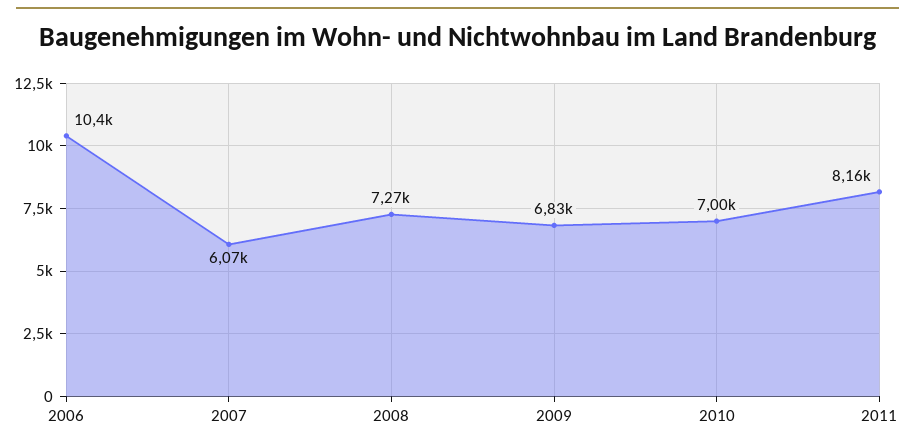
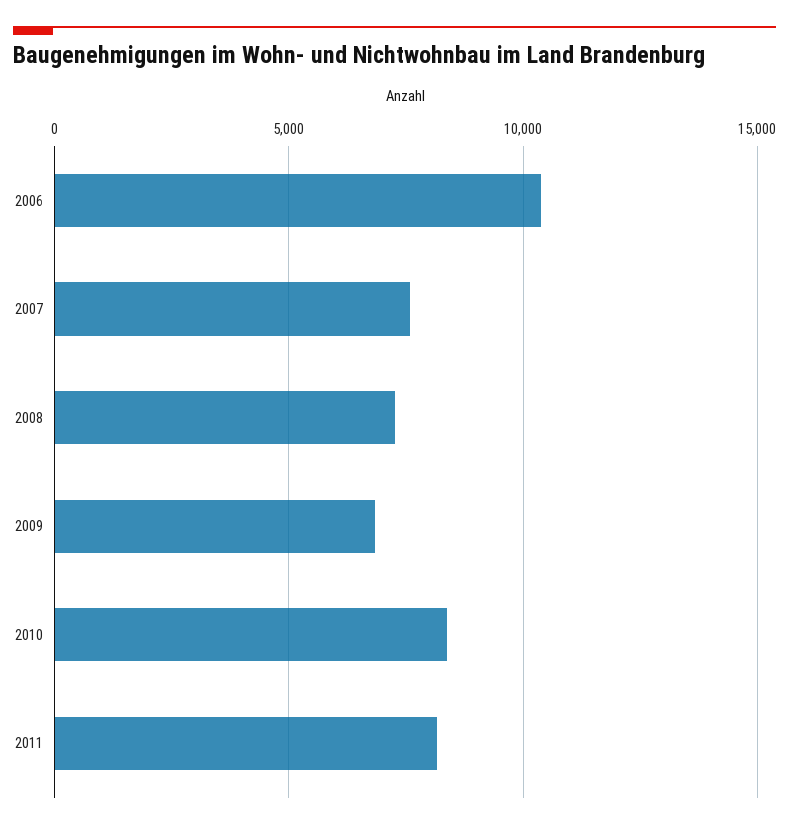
  {
    "2006": 10400,
-   "2007": 6070,
+   "2007": 7500,
    "2008": 7270,
    "2009": 6830,
-   "2010": 7000,
+   "2010": 8500,
    "2011": 8160
  }

